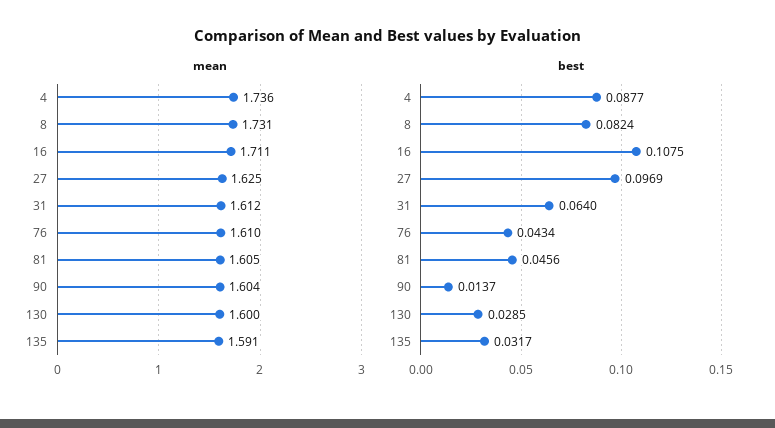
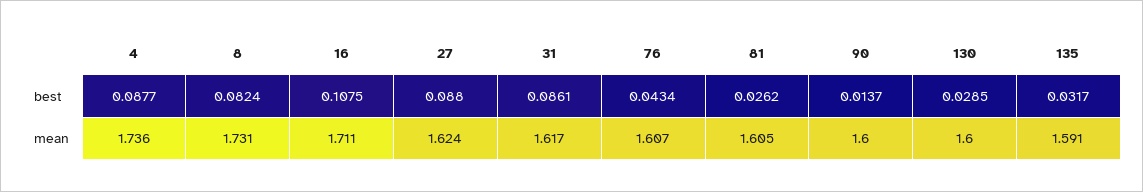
  {
    "mean": {
      "4": 1.736,
      "8": 1.731,
      "16": 1.711,
-     "27": 1.625,
+     "27": 1.624,
-     "31": 1.612,
+     "31": 1.617,
-     "76": 1.61,
+     "76": 1.607,
      "81": 1.605,
-     "90": 1.604,
+     "90": 1.6,
      "130": 1.6,
      "135": 1.591
    },
    "best": {
      "4": 0.0877,
      "8": 0.0824,
      "16": 0.1075,
-     "27": 0.0969,
+     "27": 0.088,
-     "31": 0.064,
+     "31": 0.0861,
      "76": 0.0434,
-     "81": 0.0456,
+     "81": 0.0262,
      "90": 0.0137,
      "130": 0.0285,
      "135": 0.0317
    }
  }

